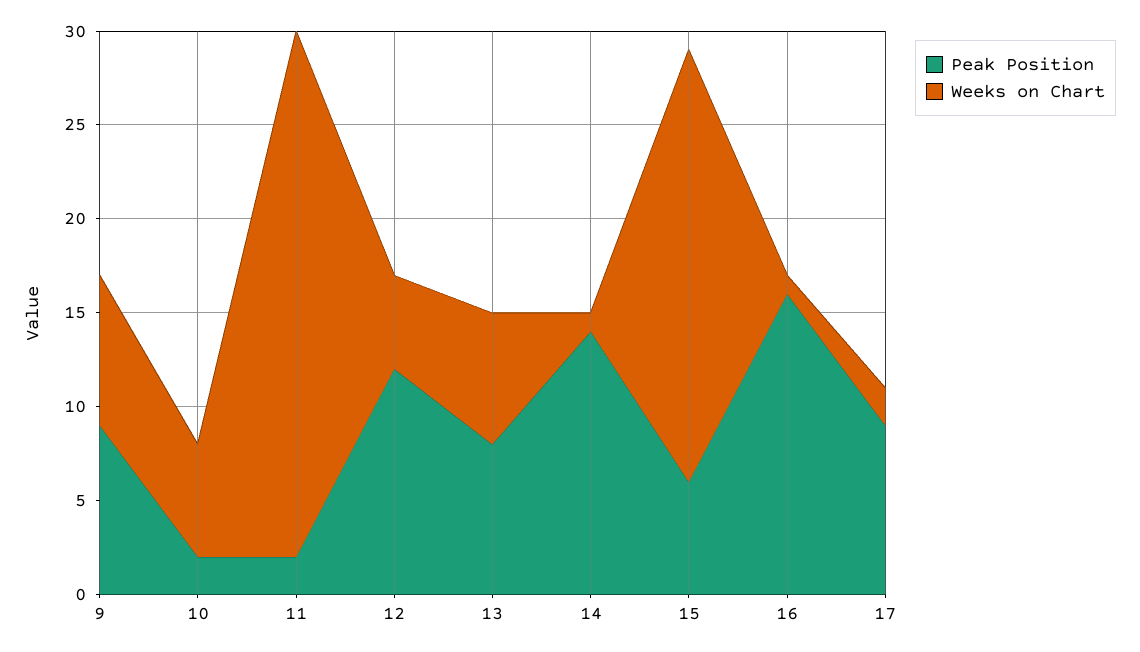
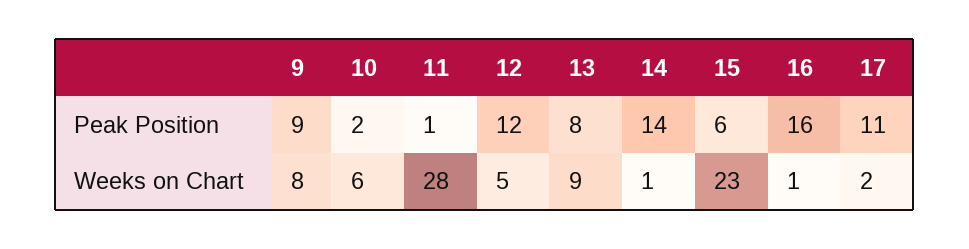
  {
    "Peak Position": {
      "9": 9,
      "10": 2,
-     "11": 2,
+     "11": 1,
      "12": 12,
      "13": 8,
      "14": 14,
      "15": 6,
      "16": 16,
-     "17": 9
+     "17": 11
    },
    "Weeks on Chart": {
      "9": 8,
      "10": 6,
      "11": 28,
      "12": 5,
-     "13": 7,
+     "13": 9,
      "14": 1,
      "15": 23,
      "16": 1,
      "17": 2
    }
  }

